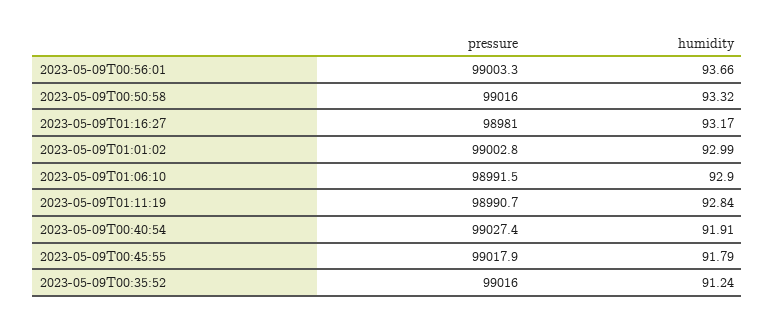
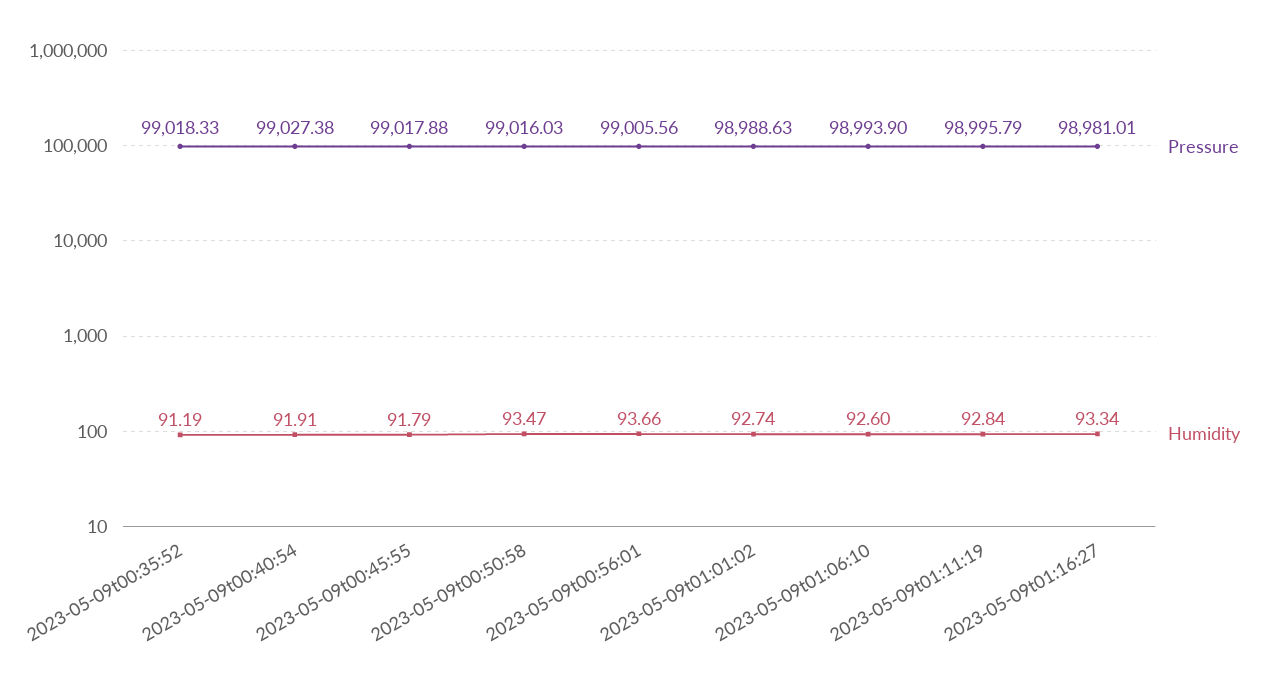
  {
    "pressure": {
-     "2023-05-09T00:56:01": 99003.3,
+     "2023-05-09T00:56:01": 99005.56,
      "2023-05-09T00:50:58": 99016.03,
      "2023-05-09T01:16:27": 98981.01,
-     "2023-05-09T01:01:02": 99002.8,
+     "2023-05-09T01:01:02": 98988.63,
-     "2023-05-09T01:06:10": 98991.5,
+     "2023-05-09T01:06:10": 98993.9,
-     "2023-05-09T01:11:19": 98990.7,
+     "2023-05-09T01:11:19": 98995.79,
      "2023-05-09T00:40:54": 99027.38,
      "2023-05-09T00:45:55": 99017.88,
-     "2023-05-09T00:35:52": 99016
+     "2023-05-09T00:35:52": 99018.33
    },
    "humidity": {
      "2023-05-09T00:56:01": 93.66,
-     "2023-05-09T00:50:58": 93.32,
+     "2023-05-09T00:50:58": 93.47,
-     "2023-05-09T01:16:27": 93.17,
+     "2023-05-09T01:16:27": 93.34,
-     "2023-05-09T01:01:02": 92.99,
+     "2023-05-09T01:01:02": 92.74,
-     "2023-05-09T01:06:10": 92.9,
+     "2023-05-09T01:06:10": 92.6,
      "2023-05-09T01:11:19": 92.84,
      "2023-05-09T00:40:54": 91.91,
      "2023-05-09T00:45:55": 91.79,
-     "2023-05-09T00:35:52": 91.24
+     "2023-05-09T00:35:52": 91.19
    }
  }

